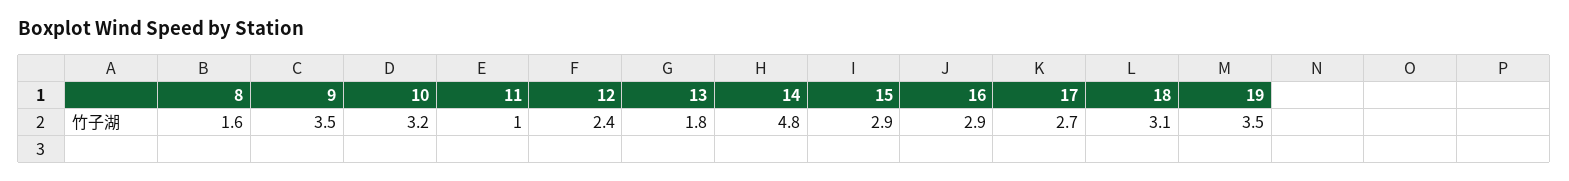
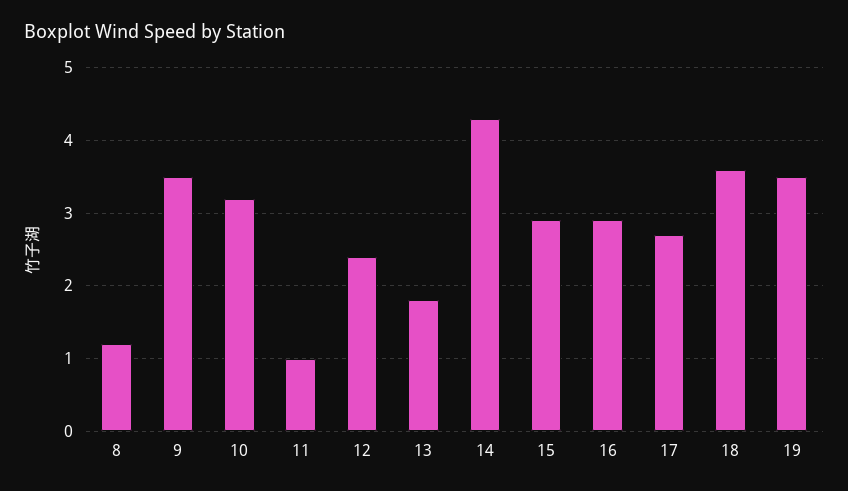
  {
-   "8": 1.6,
+   "8": 1.2,
    "9": 3.5,
    "10": 3.2,
    "11": 1,
    "12": 2.4,
    "13": 1.8,
-   "14": 4.8,
+   "14": 4.3,
    "15": 2.9,
    "16": 2.9,
    "17": 2.7,
-   "18": 3.1,
+   "18": 3.6,
    "19": 3.5
  }

